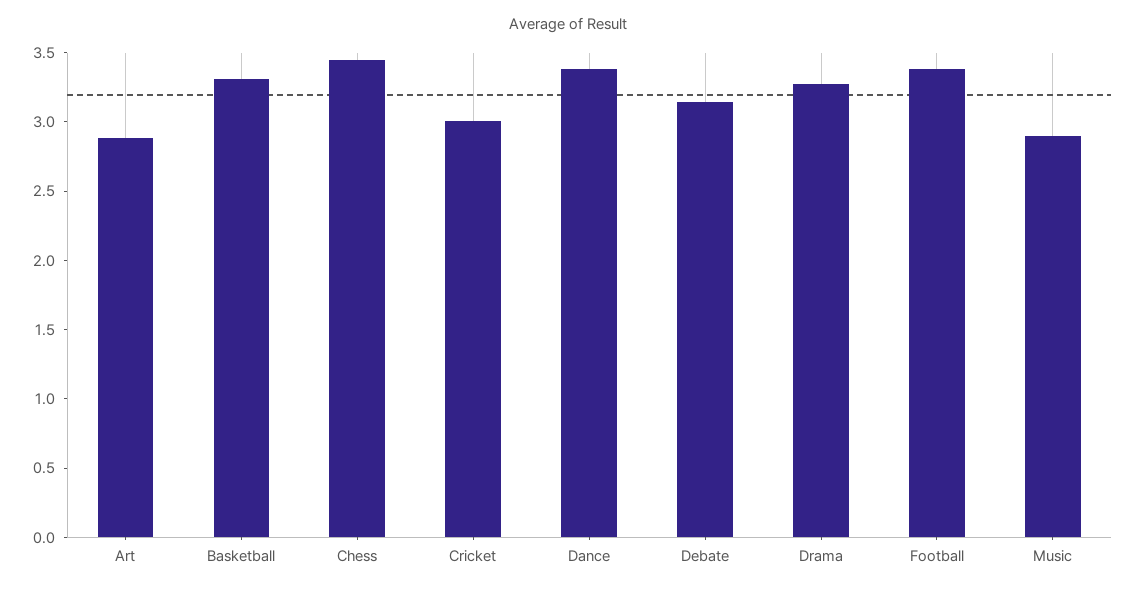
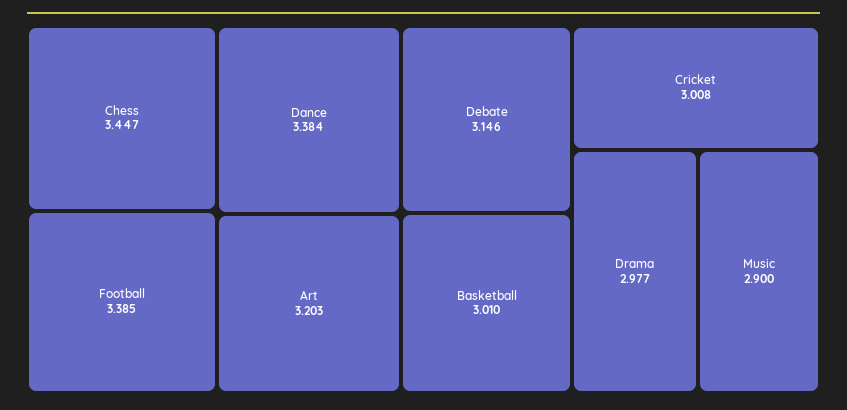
  {
-   "Art": 2.9,
+   "Art": 3.203,
-   "Basketball": 3.3,
+   "Basketball": 3.01,
    "Chess": 3.447,
    "Cricket": 3.008,
    "Dance": 3.384,
    "Debate": 3.146,
-   "Drama": 3.3,
+   "Drama": 2.977,
    "Football": 3.385,
    "Music": 2.9
  }

